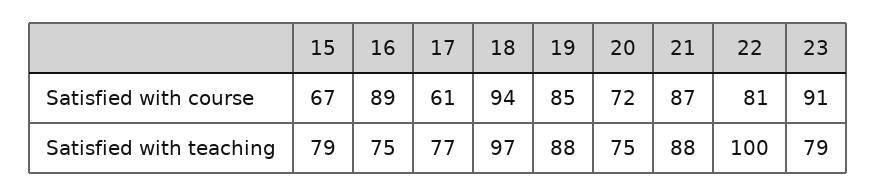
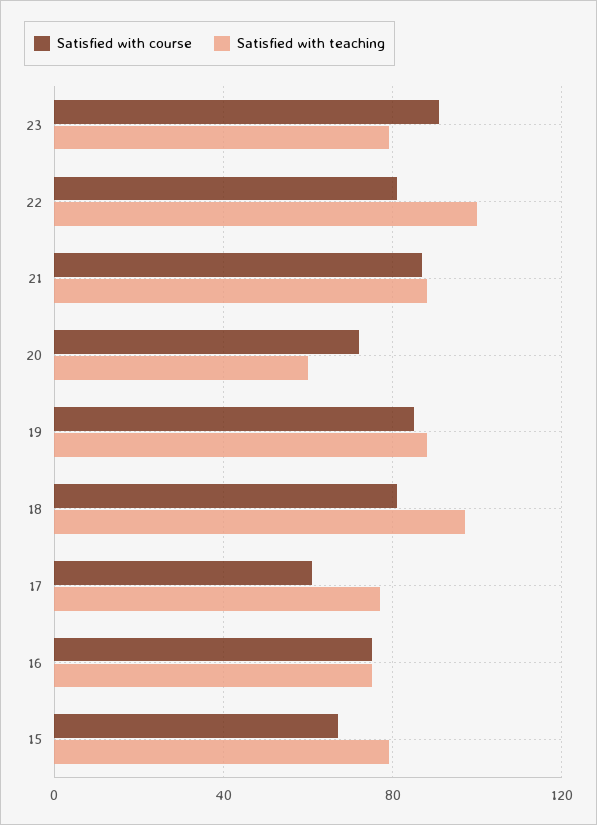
  {
    "Satisfied with course": {
      "15": 67,
-     "16": 89,
+     "16": 75,
      "17": 61,
-     "18": 94,
+     "18": 80,
      "19": 85,
      "20": 72,
      "21": 87,
      "22": 81,
      "23": 91
    },
    "Satisfied with teaching": {
      "15": 79,
      "16": 75,
      "17": 77,
      "18": 97,
      "19": 88,
-     "20": 75,
+     "20": 60,
      "21": 88,
      "22": 100,
      "23": 79
    }
  }

